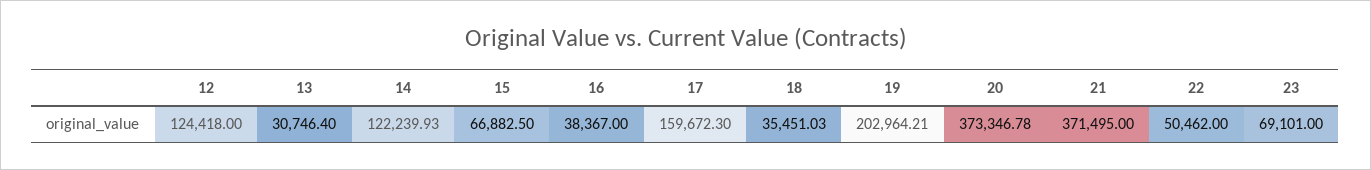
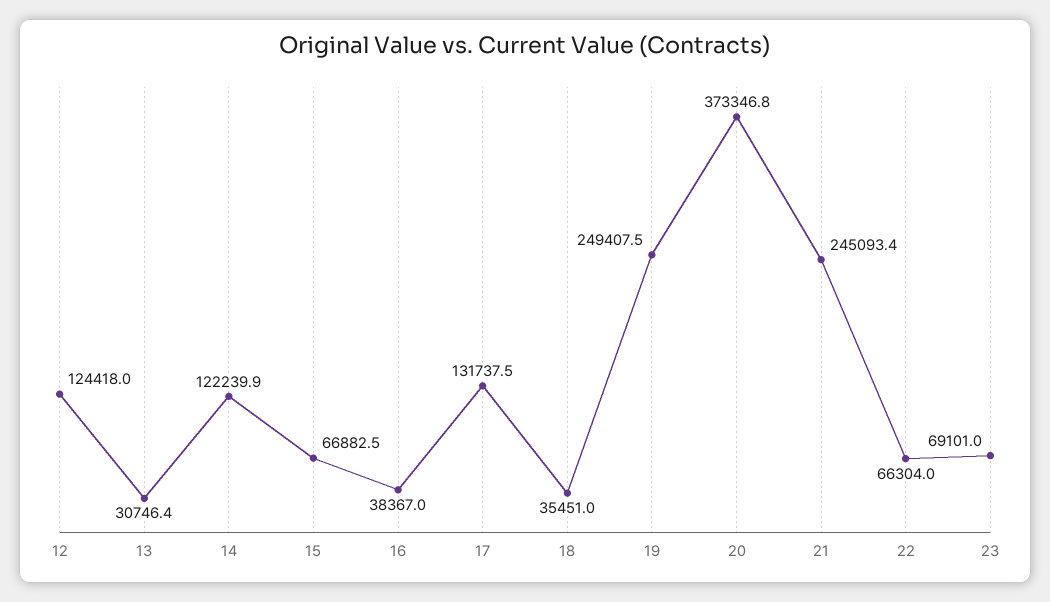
  {
    "12": 124418,
    "13": 30746.4,
    "14": 122239.93,
    "15": 66882.5,
    "16": 38367,
-   "17": 159672.3,
+   "17": 131737.5,
    "18": 35451.03,
-   "19": 202964.21,
+   "19": 249407.5,
    "20": 373346.78,
-   "21": 371495,
+   "21": 245093.4,
-   "22": 50462,
+   "22": 66304,
    "23": 69101
  }

